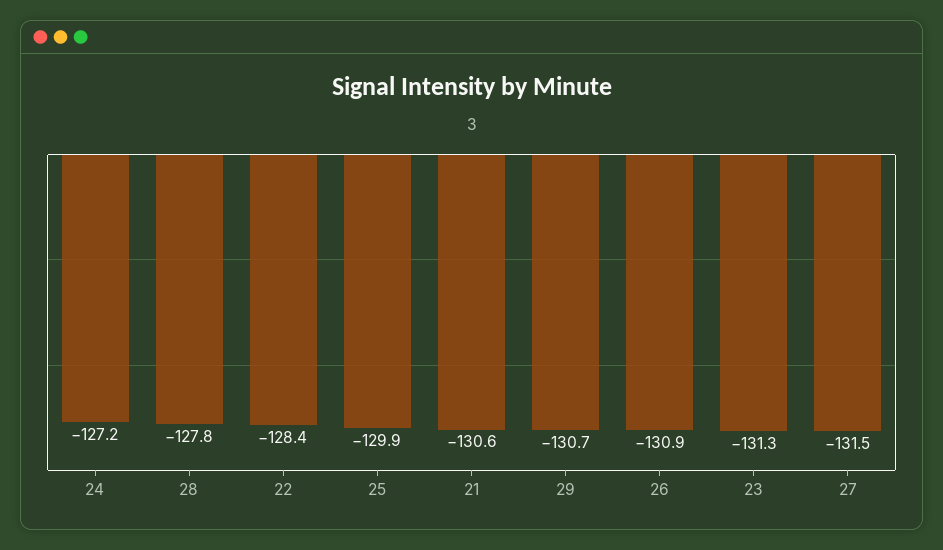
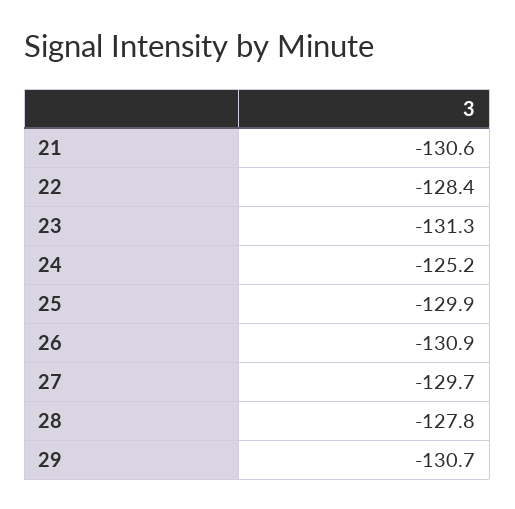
  {
-   "24": -127.2,
+   "24": -125.2,
    "28": -127.8,
    "22": -128.4,
    "25": -129.9,
    "21": -130.6,
    "29": -130.7,
    "26": -130.9,
    "23": -131.3,
-   "27": -131.5
+   "27": -129.7
  }

